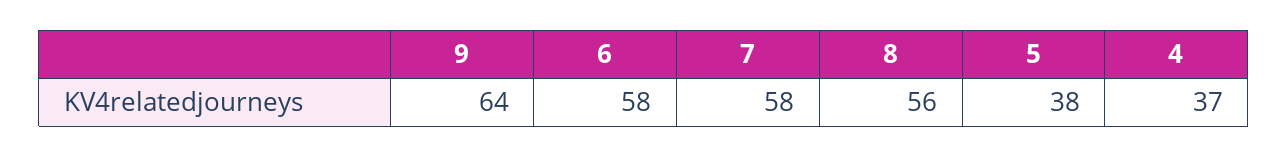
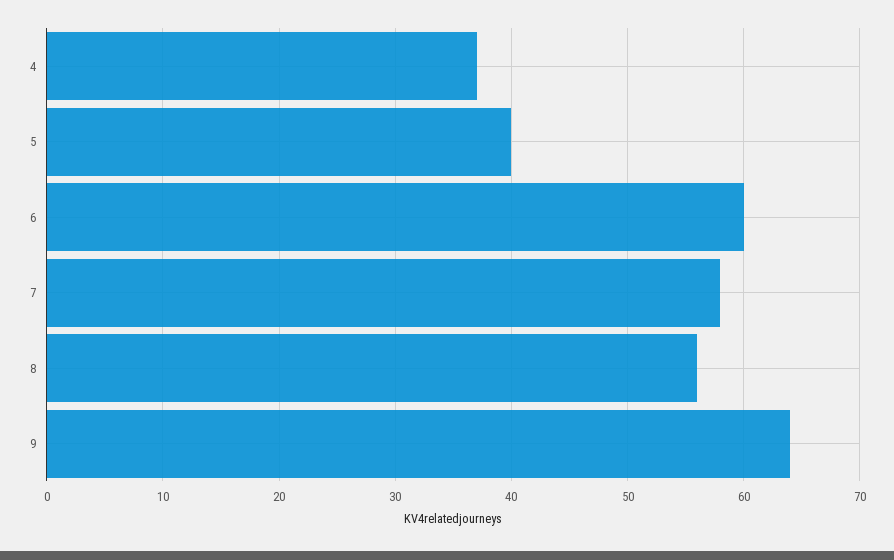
  {
    "9": 64,
-   "6": 58,
+   "6": 60,
    "7": 58,
    "8": 56,
-   "5": 38,
+   "5": 40,
    "4": 37
  }

